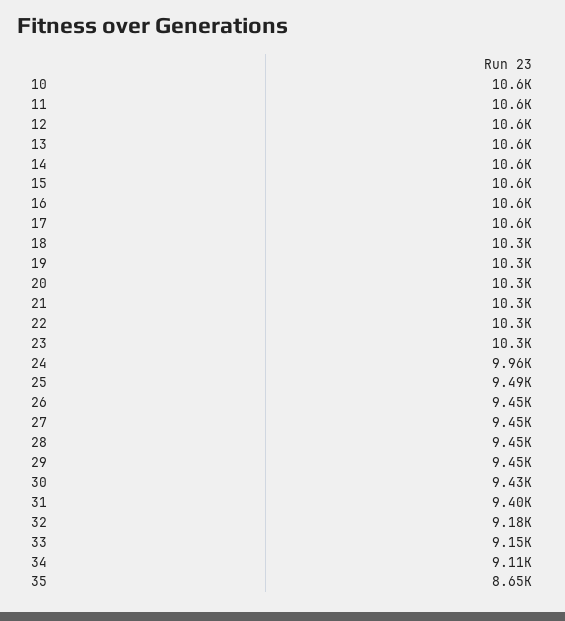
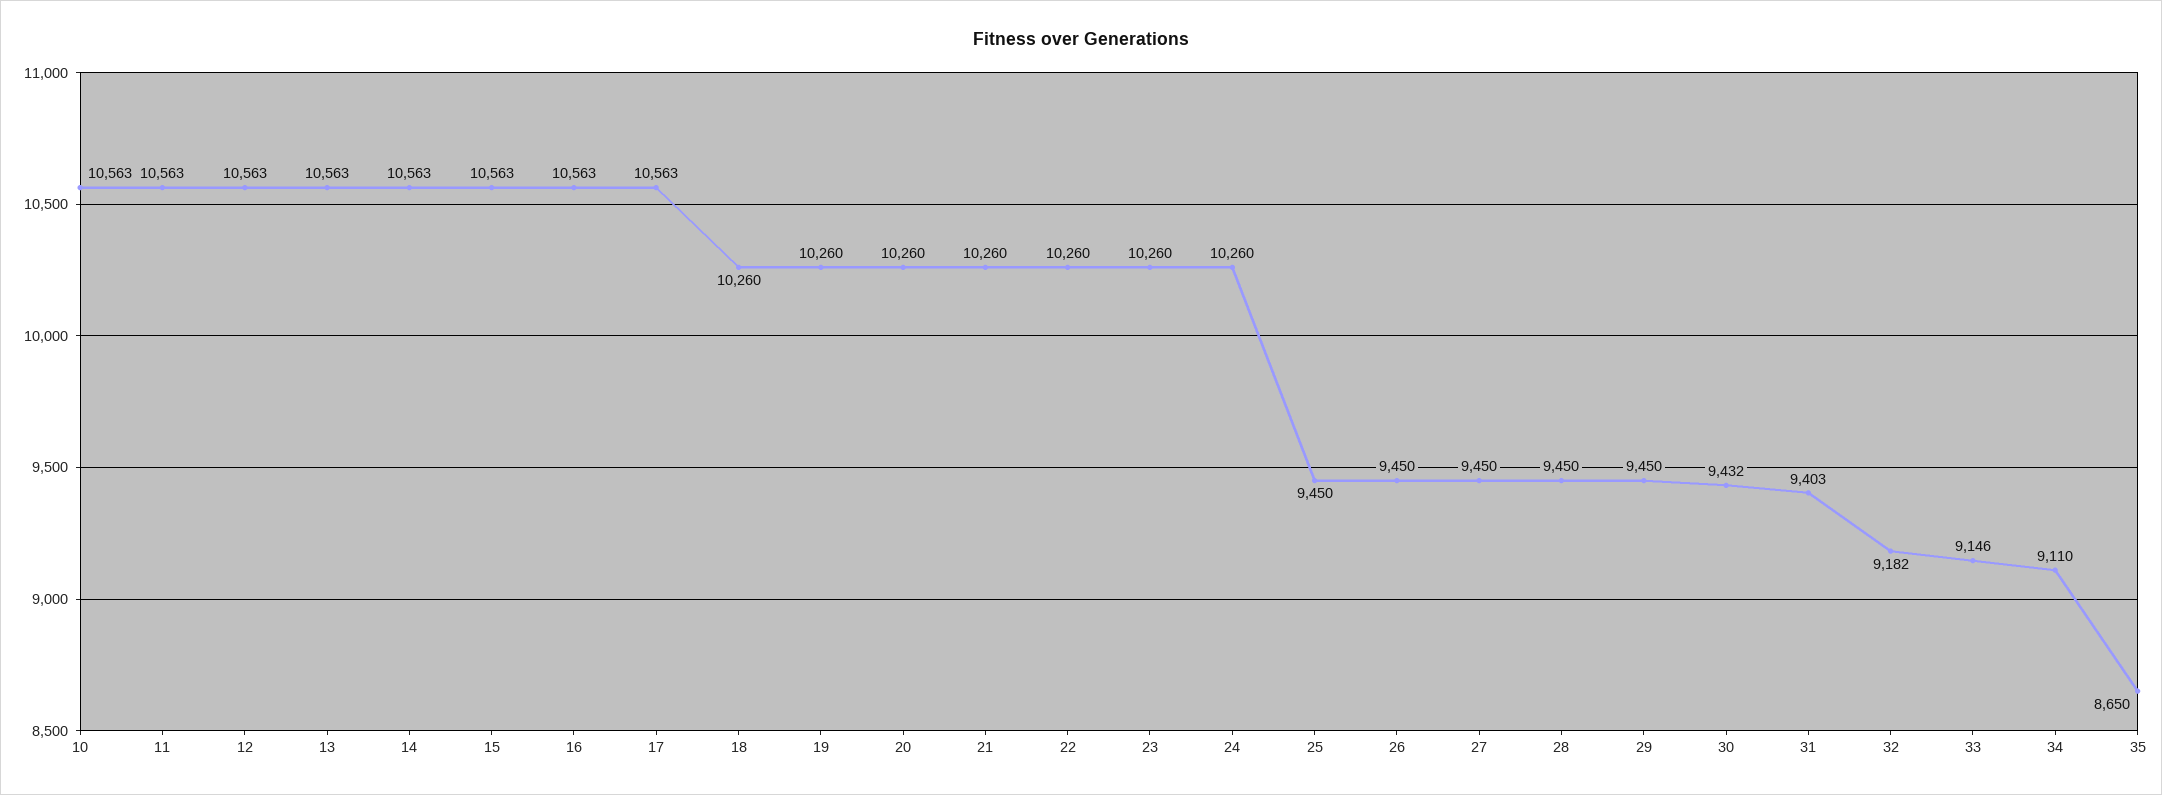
  {
    "10": 10563,
    "11": 10563,
    "12": 10563,
    "13": 10563,
    "14": 10563,
    "15": 10563,
    "16": 10563,
    "17": 10563,
    "18": 10260,
    "19": 10260,
    "20": 10260,
    "21": 10260,
    "22": 10260,
    "23": 10260,
-   "24": 9960,
+   "24": 10260,
-   "25": 9490,
+   "25": 9450,
    "26": 9450,
    "27": 9450,
    "28": 9450,
    "29": 9450,
    "30": 9432,
    "31": 9403,
    "32": 9182,
    "33": 9146,
    "34": 9110,
    "35": 8650
  }

